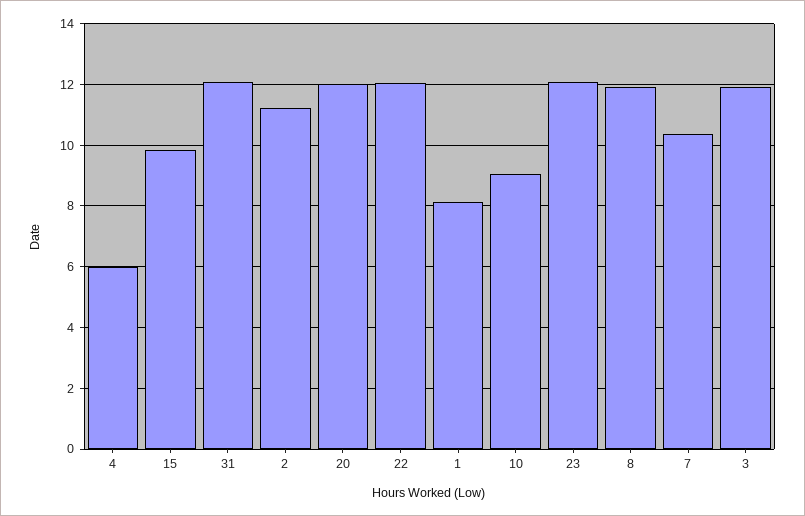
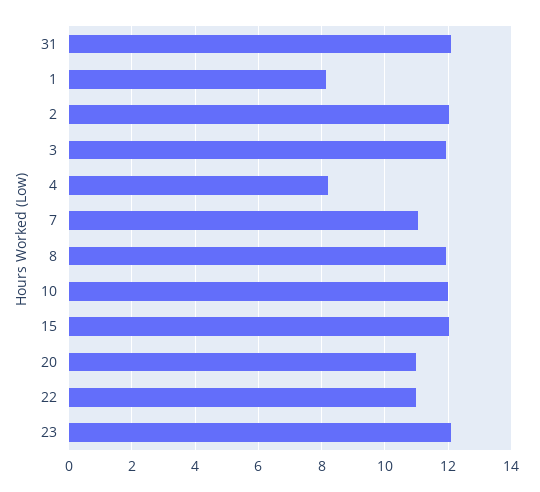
  {
-   "4": 6,
+   "4": 8.2,
-   "15": 9.8,
+   "15": 12,
    "31": 12,
-   "2": 11.2,
+   "2": 12,
-   "20": 12,
+   "20": 11,
-   "22": 12,
+   "22": 11,
    "1": 8.2,
-   "10": 9,
+   "10": 12,
    "23": 12,
    "8": 12,
-   "7": 10.4,
+   "7": 11,
    "3": 12
  }

